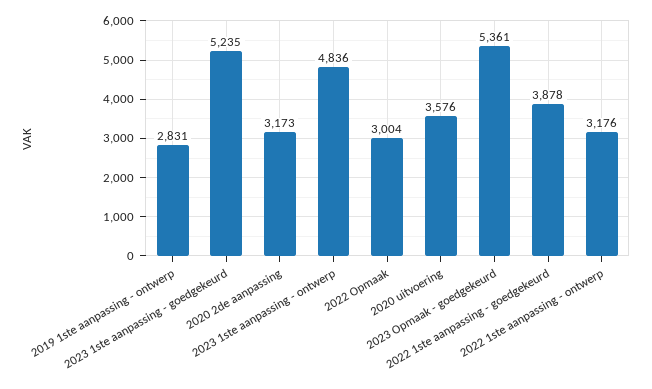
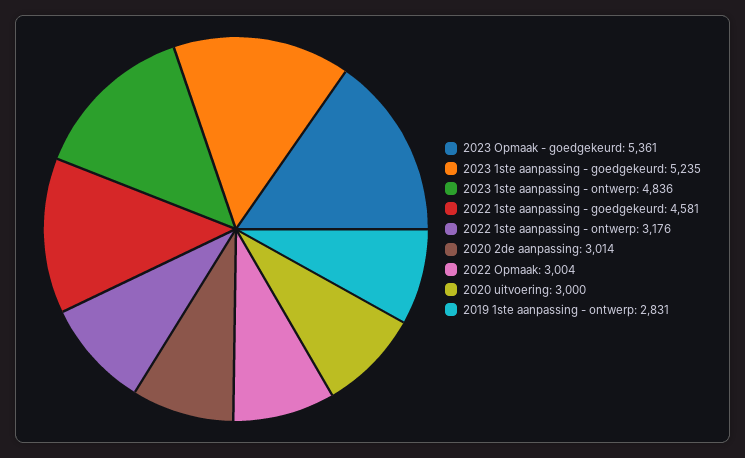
  {
    "2019 1ste aanpassing - ontwerp": 2831,
    "2023 1ste aanpassing - goedgekeurd": 5235,
-   "2020 2de aanpassing": 3173,
+   "2020 2de aanpassing": 3014,
    "2023 1ste aanpassing - ontwerp": 4836,
    "2022 Opmaak": 3004,
-   "2020 uitvoering": 3576,
+   "2020 uitvoering": 3000,
    "2023 Opmaak - goedgekeurd": 5361,
-   "2022 1ste aanpassing - goedgekeurd": 3878,
+   "2022 1ste aanpassing - goedgekeurd": 4581,
    "2022 1ste aanpassing - ontwerp": 3176
  }

